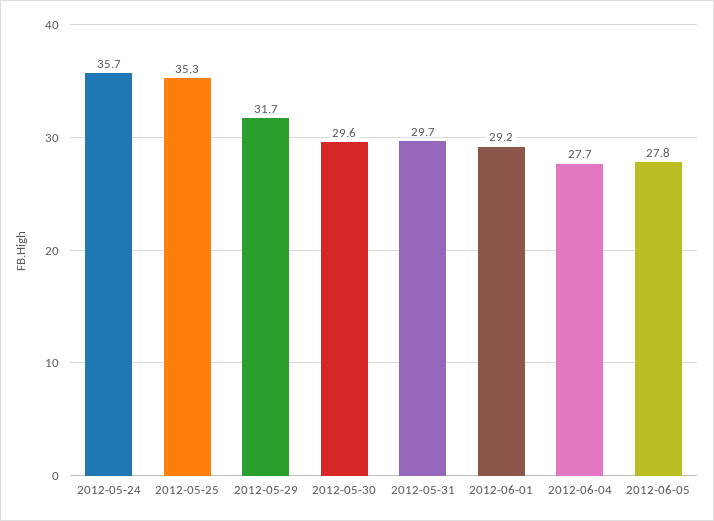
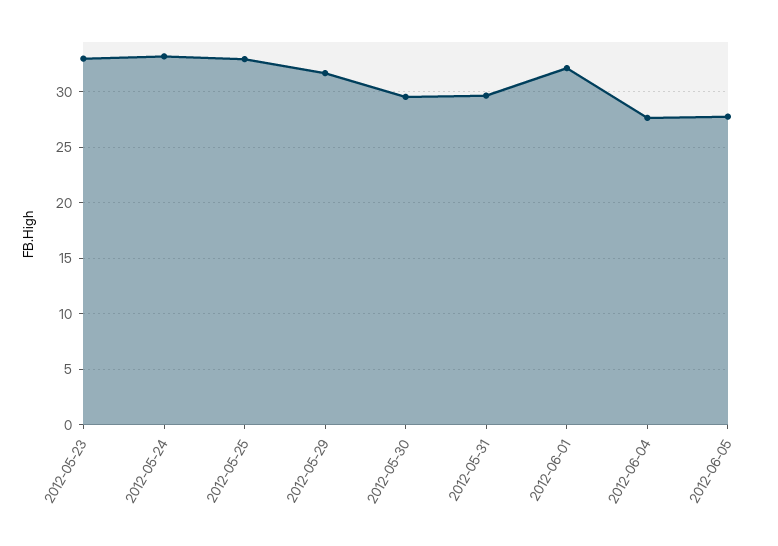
  {
-   "2012-05-24": 35.7,
+   "2012-05-24": 33,
-   "2012-05-25": 35.3,
+   "2012-05-25": 33,
    "2012-05-29": 31.7,
    "2012-05-30": 29.6,
    "2012-05-31": 29.7,
-   "2012-06-01": 29.2,
+   "2012-06-01": 32,
    "2012-06-04": 27.7,
-   "2012-06-05": 27.8
+   "2012-06-05": 27.8,
+   "2012-05-23": 33
  }

